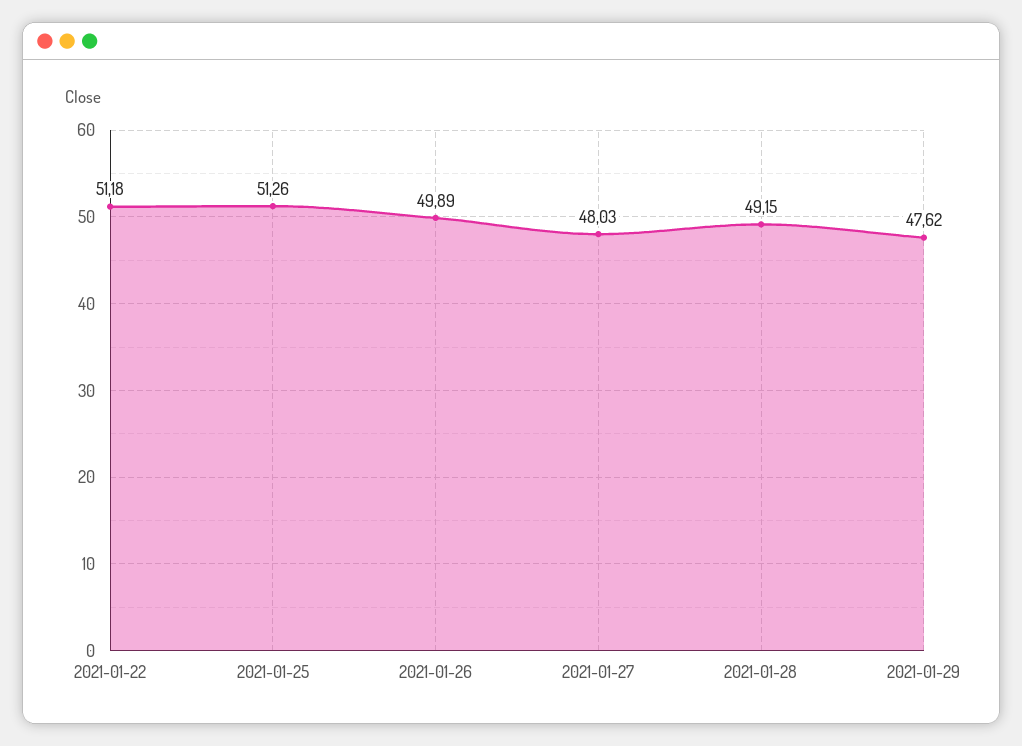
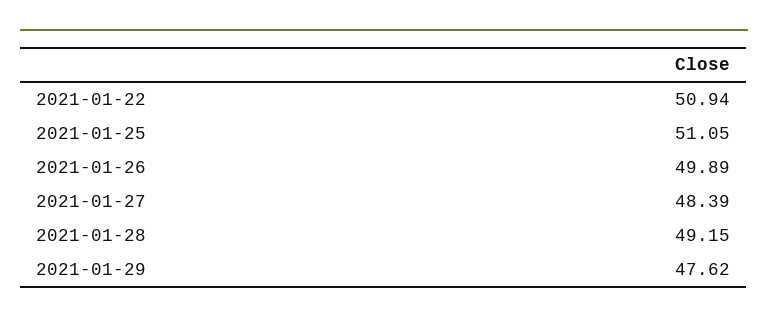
  {
-   "2021-01-22": 51.18,
+   "2021-01-22": 50.94,
-   "2021-01-25": 51.26,
+   "2021-01-25": 51.05,
    "2021-01-26": 49.89,
-   "2021-01-27": 48.03,
+   "2021-01-27": 48.39,
    "2021-01-28": 49.15,
    "2021-01-29": 47.62
  }

